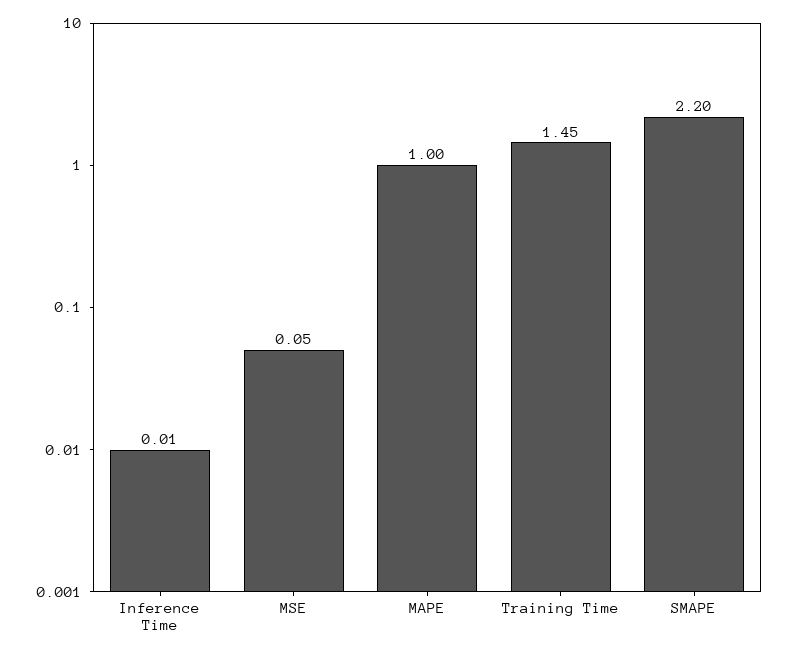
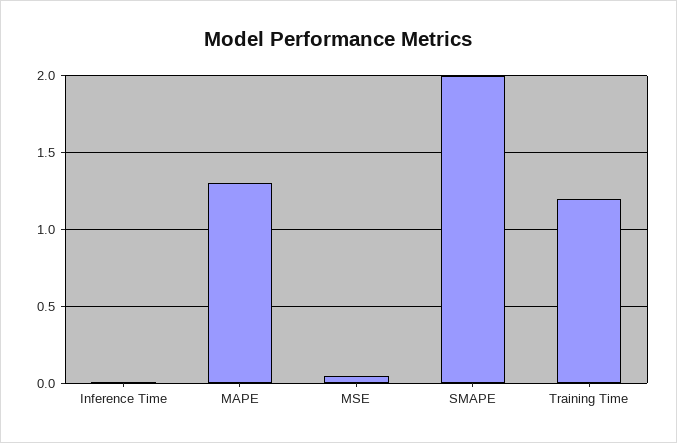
  {
    "Inference Time": 0.01,
    "MSE": 0.05,
-   "MAPE": 1,
+   "MAPE": 1.3,
-   "Training Time": 1.45,
+   "Training Time": 1.2,
-   "SMAPE": 2.2
+   "SMAPE": 2
  }

